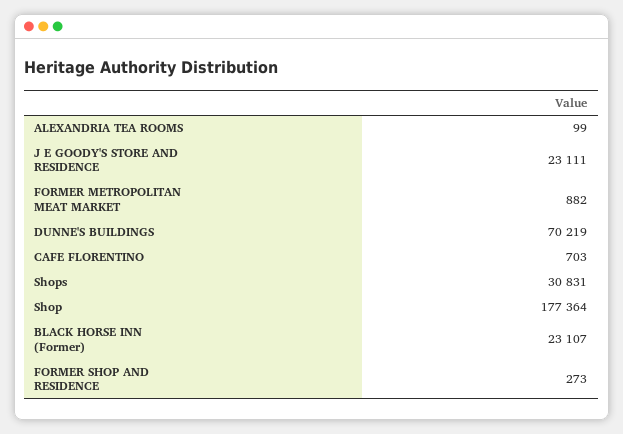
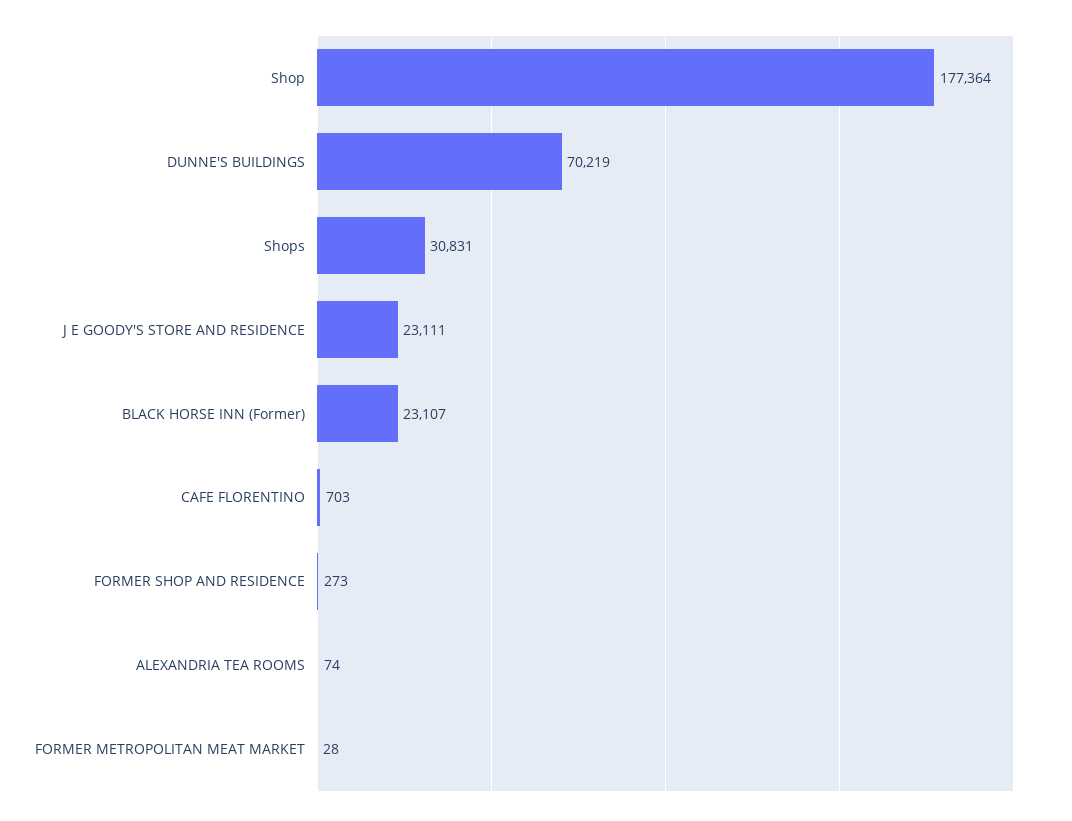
  {
-   "ALEXANDRIA TEA ROOMS": 99,
+   "ALEXANDRIA TEA ROOMS": 74,
    "J E GOODY'S STORE AND RESIDENCE": 23111,
-   "FORMER METROPOLITAN MEAT MARKET": 882,
+   "FORMER METROPOLITAN MEAT MARKET": 28,
    "DUNNE'S BUILDINGS": 70219,
    "CAFE FLORENTINO": 703,
    "Shops": 30831,
    "Shop": 177364,
    "BLACK HORSE INN (Former)": 23107,
    "FORMER SHOP AND RESIDENCE": 273
  }

